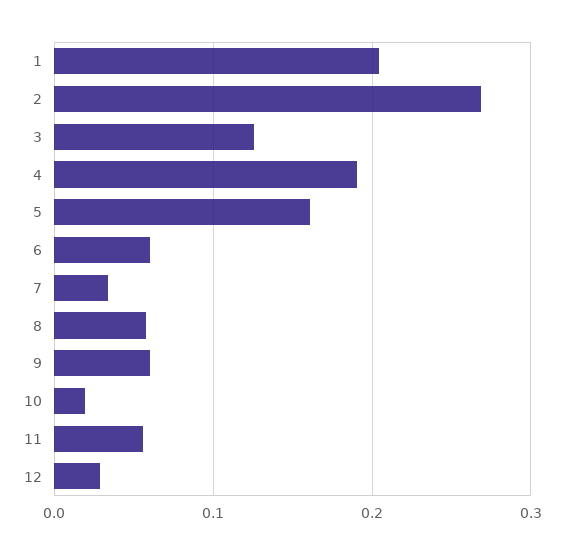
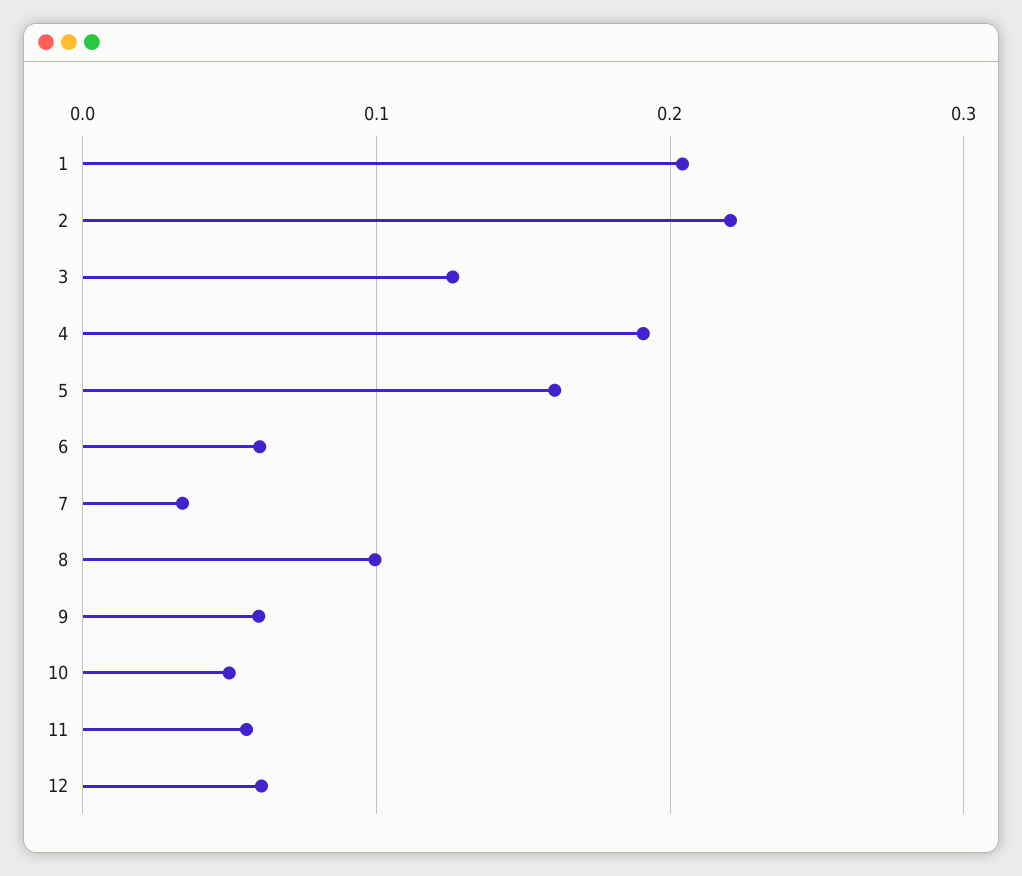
  {
    "1": 0.2,
-   "2": 0.27,
+   "2": 0.22,
    "3": 0.13,
    "4": 0.19,
    "5": 0.16,
    "6": 0.06,
    "7": 0.03,
-   "8": 0.06,
+   "8": 0.1,
    "9": 0.06,
-   "10": 0.02,
+   "10": 0.05,
    "11": 0.06,
-   "12": 0.03
+   "12": 0.06
  }

